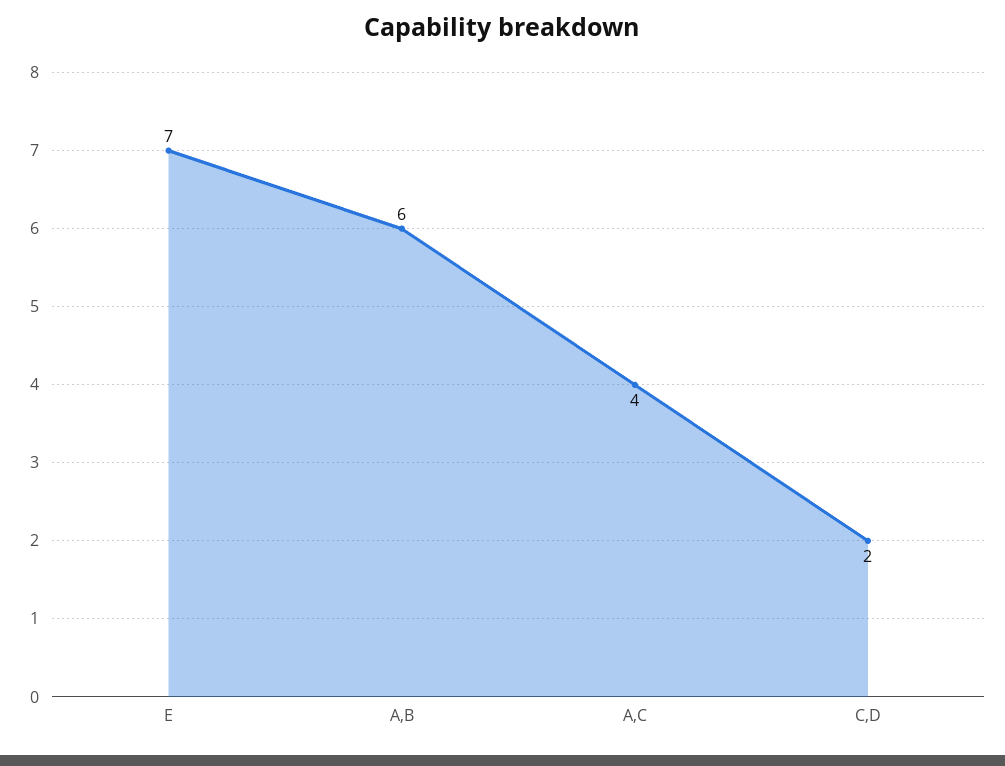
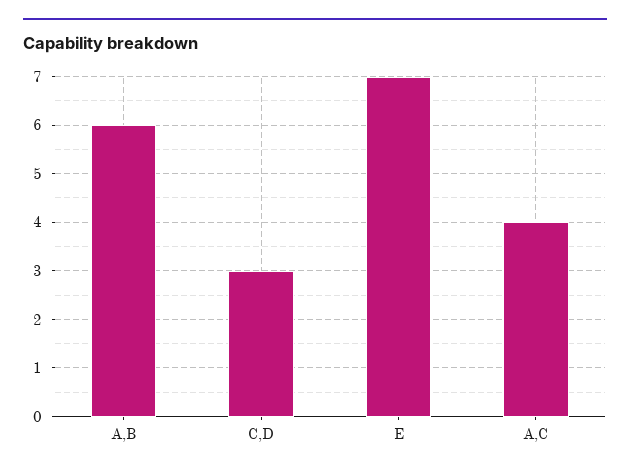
  {
    "E": 7,
    "A,B": 6,
    "A,C": 4,
-   "C,D": 2
+   "C,D": 3
  }

